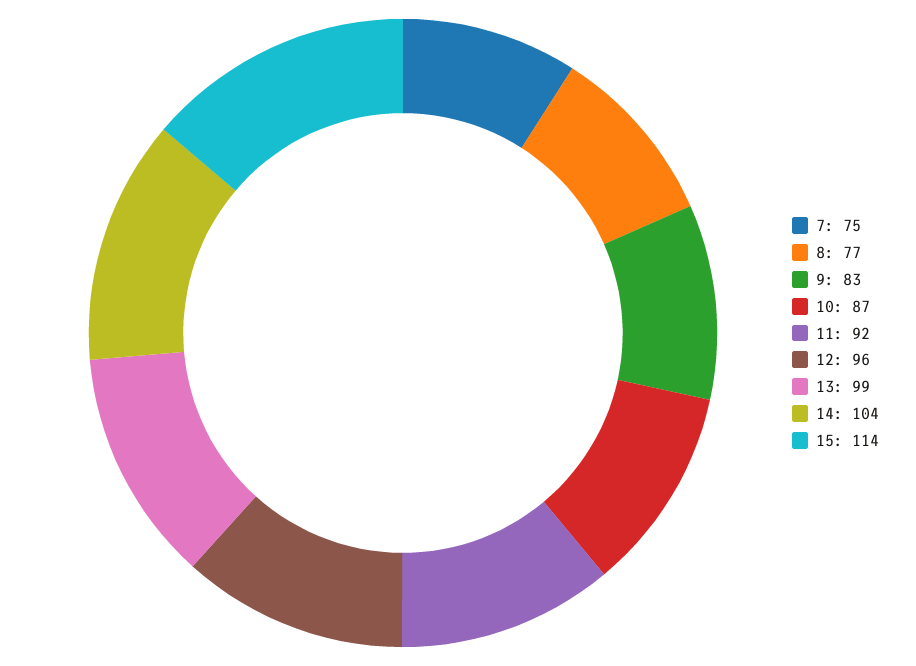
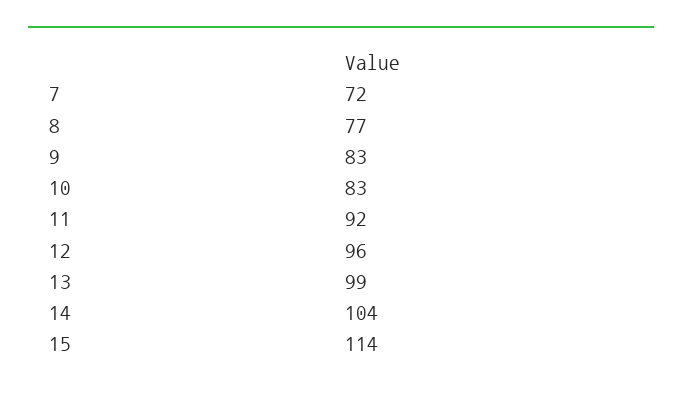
  {
-   "7": 75,
+   "7": 72,
    "8": 77,
    "9": 83,
-   "10": 87,
+   "10": 83,
    "11": 92,
    "12": 96,
    "13": 99,
    "14": 104,
    "15": 114
  }

